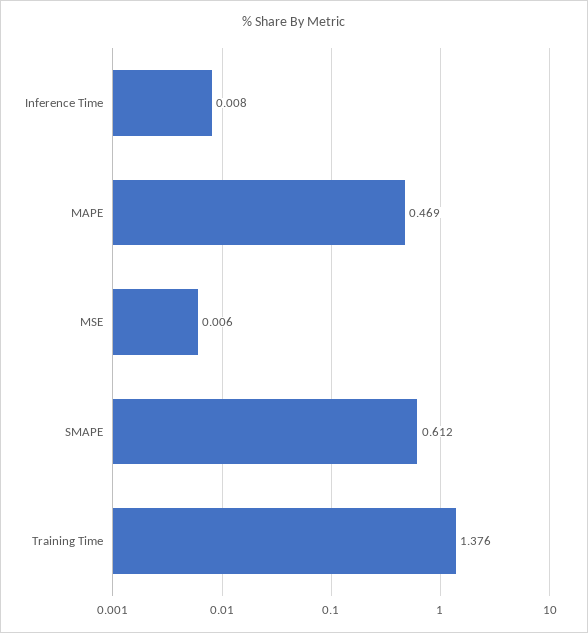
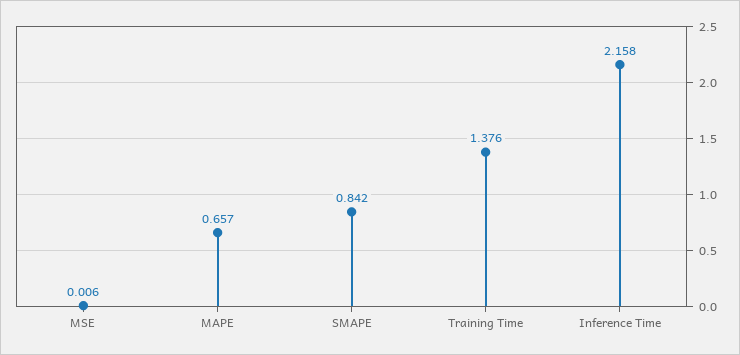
  {
-   "Inference Time": 0.008,
+   "Inference Time": 2.158,
-   "MAPE": 0.469,
+   "MAPE": 0.657,
    "MSE": 0.006,
-   "SMAPE": 0.612,
+   "SMAPE": 0.842,
    "Training Time": 1.376
  }

